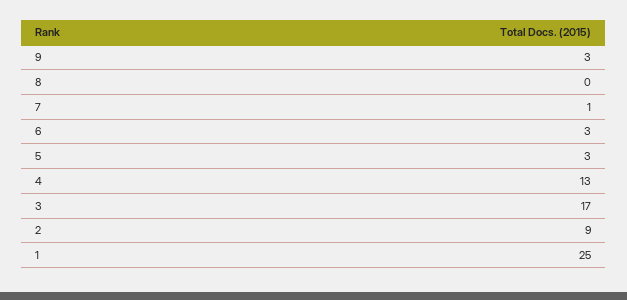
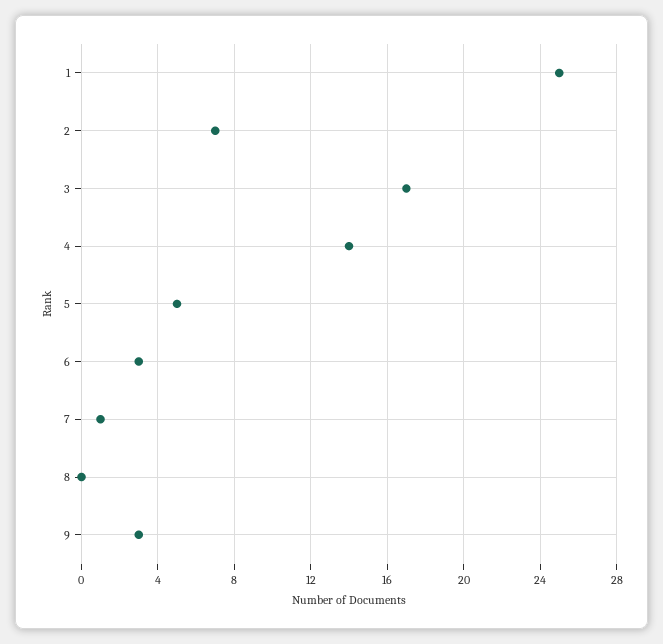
  {
    "9": 3,
    "8": 0,
    "7": 1,
    "6": 3,
-   "5": 3,
+   "5": 5,
-   "4": 13,
+   "4": 14,
    "3": 17,
-   "2": 9,
+   "2": 7,
    "1": 25
  }

